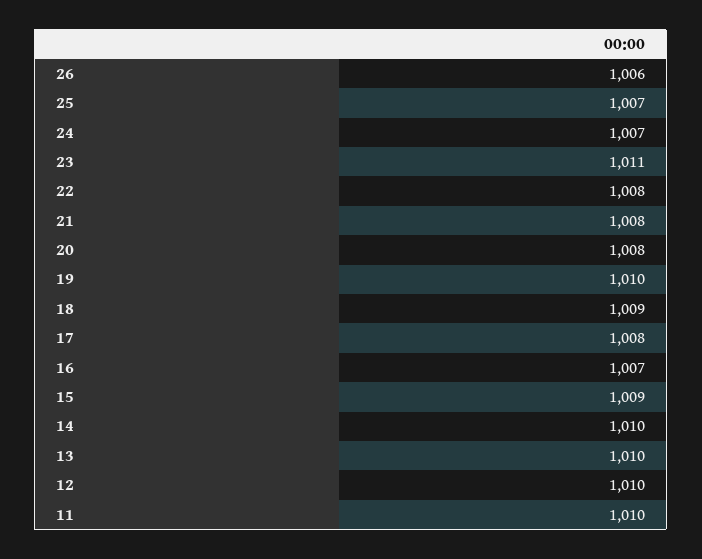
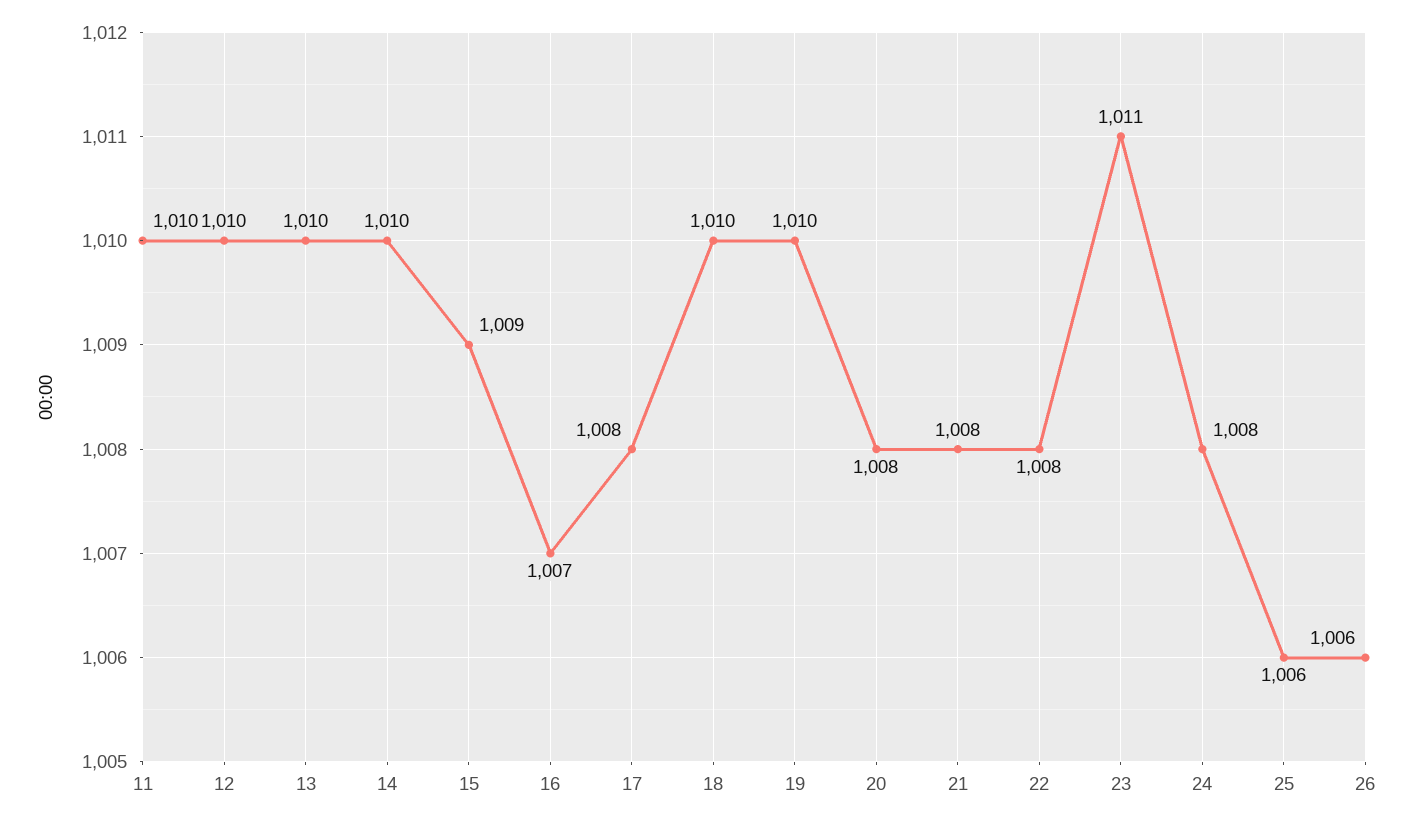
  {
    "26": 1006,
-   "25": 1007,
+   "25": 1006,
-   "24": 1007,
+   "24": 1008,
    "23": 1011,
    "22": 1008,
    "21": 1008,
    "20": 1008,
    "19": 1010,
-   "18": 1009,
+   "18": 1010,
    "17": 1008,
    "16": 1007,
    "15": 1009,
    "14": 1010,
    "13": 1010,
    "12": 1010,
    "11": 1010
  }

